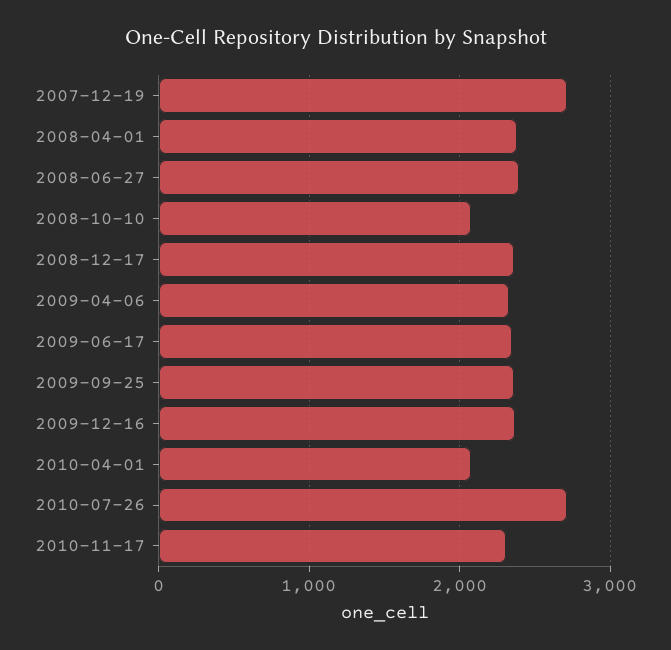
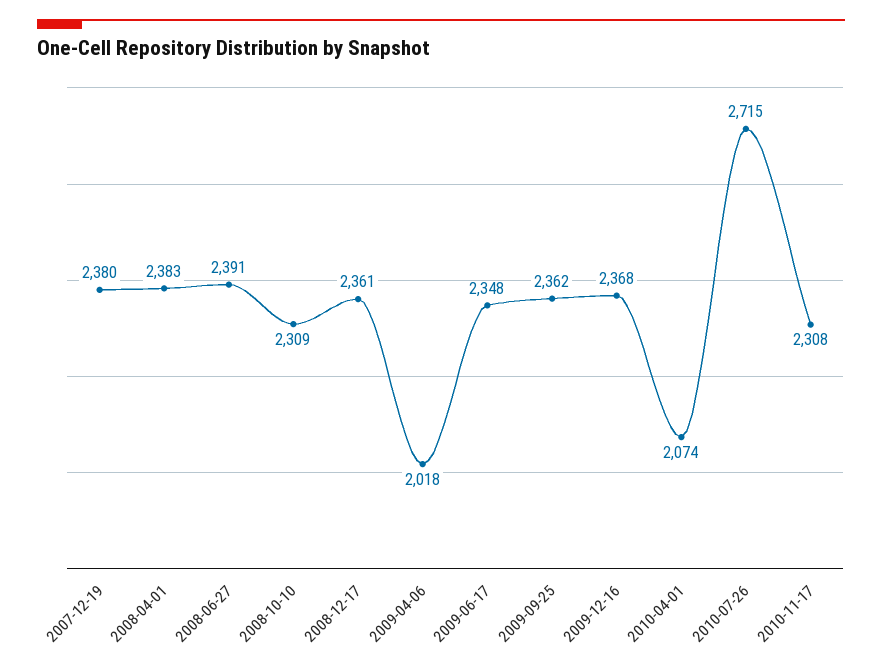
  {
-   "2007-12-19": 2700,
+   "2007-12-19": 2380,
    "2008-04-01": 2383,
    "2008-06-27": 2391,
-   "2008-10-10": 2100,
+   "2008-10-10": 2309,
    "2008-12-17": 2361,
-   "2009-04-06": 2300,
+   "2009-04-06": 2018,
    "2009-06-17": 2348,
    "2009-09-25": 2362,
    "2009-12-16": 2368,
    "2010-04-01": 2074,
    "2010-07-26": 2715,
    "2010-11-17": 2308
  }

